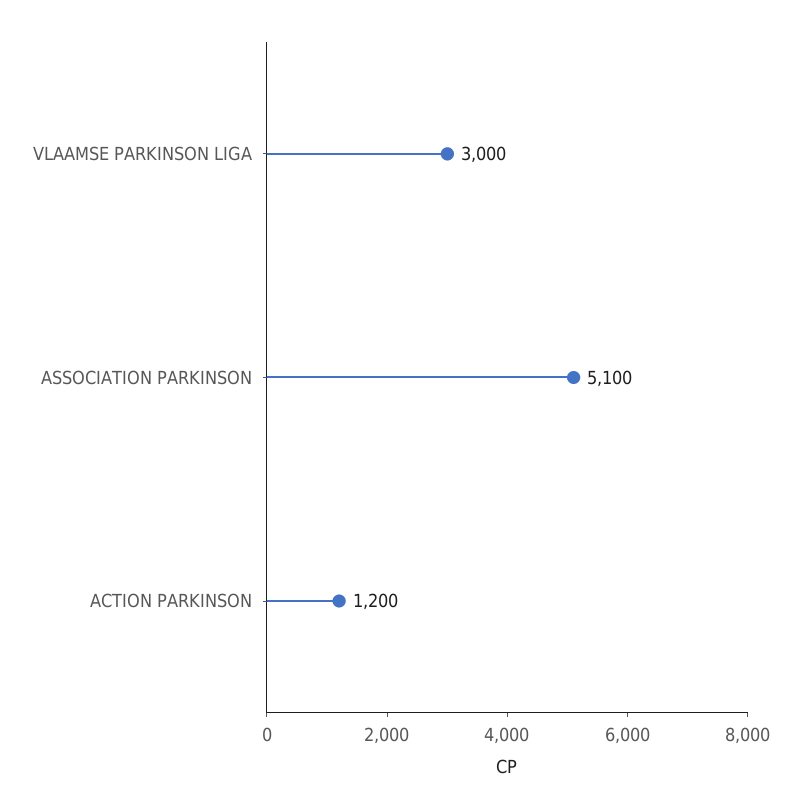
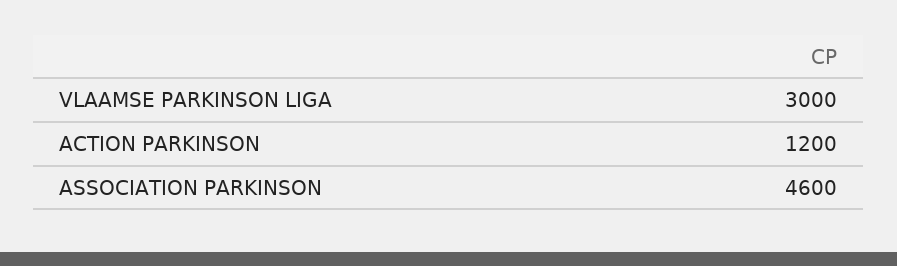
  {
    "VLAAMSE PARKINSON LIGA": 3000,
-   "ASSOCIATION PARKINSON": 5100,
+   "ASSOCIATION PARKINSON": 4600,
    "ACTION PARKINSON": 1200
  }

